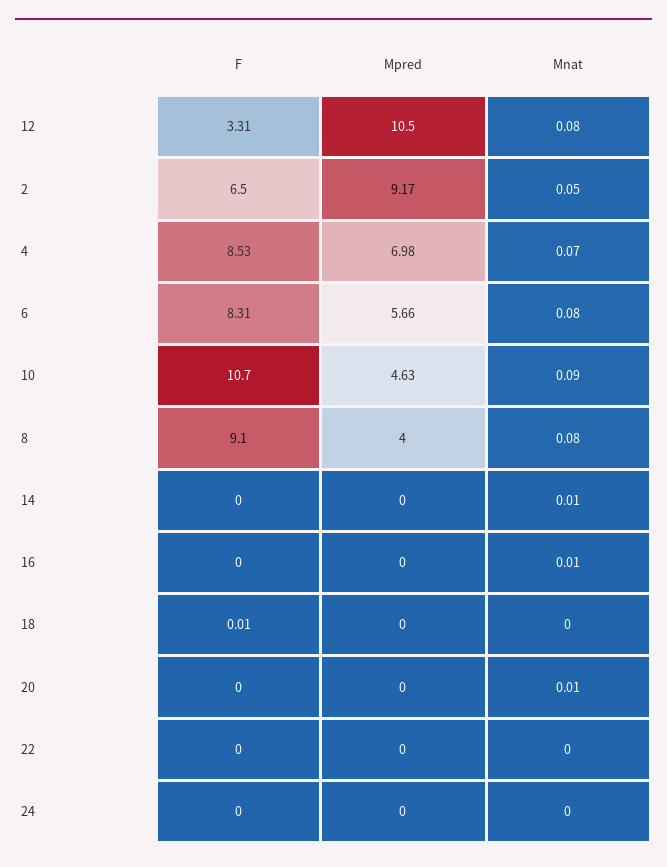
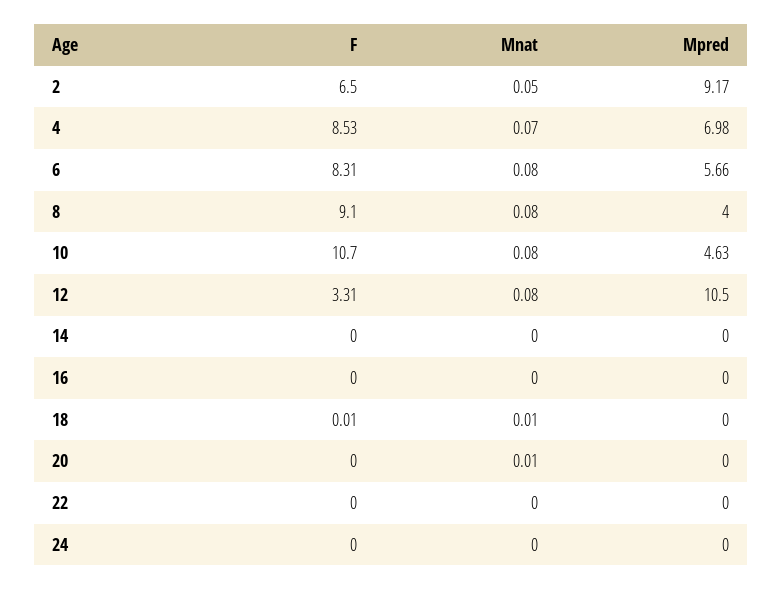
  {
    "F": {
      "12": 3.31,
      "2": 6.5,
      "4": 8.53,
      "6": 8.31,
      "10": 10.7,
      "8": 9.1,
      "14": 0,
      "16": 0,
      "18": 0.01,
      "20": 0,
      "22": 0,
      "24": 0
    },
    "Mpred": {
      "12": 10.5,
      "2": 9.17,
      "4": 6.98,
      "6": 5.66,
      "10": 4.63,
      "8": 4,
      "14": 0,
      "16": 0,
      "18": 0,
      "20": 0,
      "22": 0,
      "24": 0
    },
    "Mnat": {
      "12": 0.08,
      "2": 0.05,
      "4": 0.07,
      "6": 0.08,
-     "10": 0.09,
+     "10": 0.08,
      "8": 0.08,
-     "14": 0.01,
+     "14": 0,
-     "16": 0.01,
+     "16": 0,
-     "18": 0,
+     "18": 0.01,
      "20": 0.01,
      "22": 0,
      "24": 0
    }
  }

